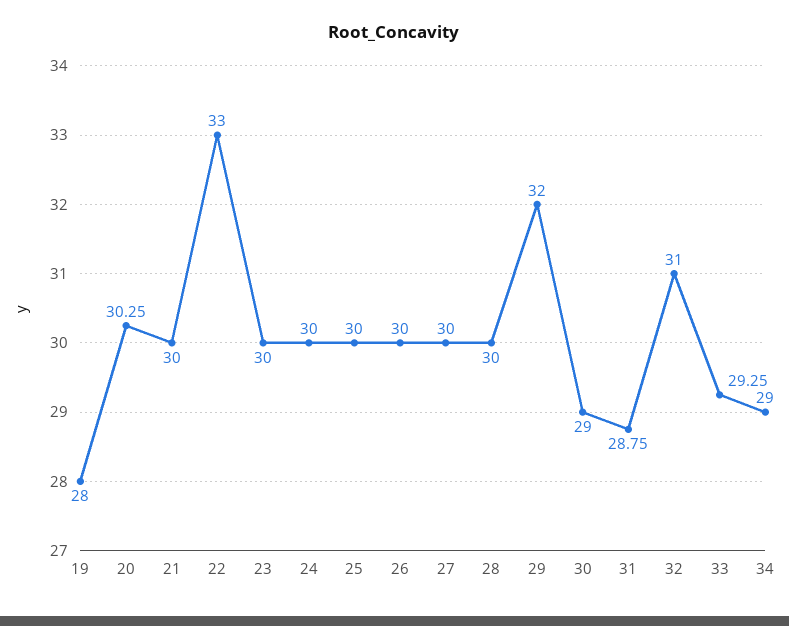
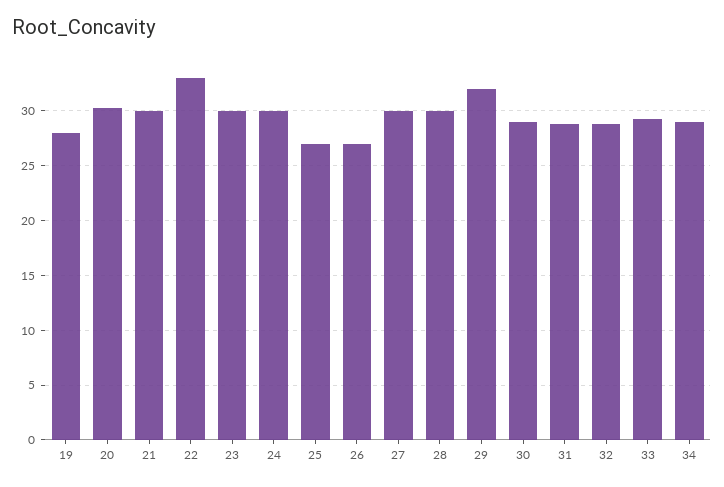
  {
    "19": 28,
    "20": 30.25,
    "21": 30,
    "22": 33,
    "23": 30,
    "24": 30,
-   "25": 30,
+   "25": 27,
-   "26": 30,
+   "26": 27,
    "27": 30,
    "28": 30,
    "29": 32,
    "30": 29,
    "31": 28.75,
-   "32": 31,
+   "32": 29,
    "33": 29.25,
    "34": 29
  }

